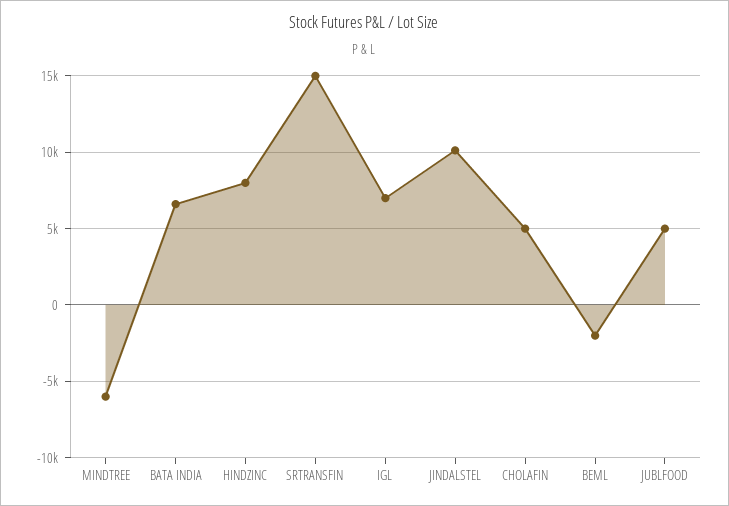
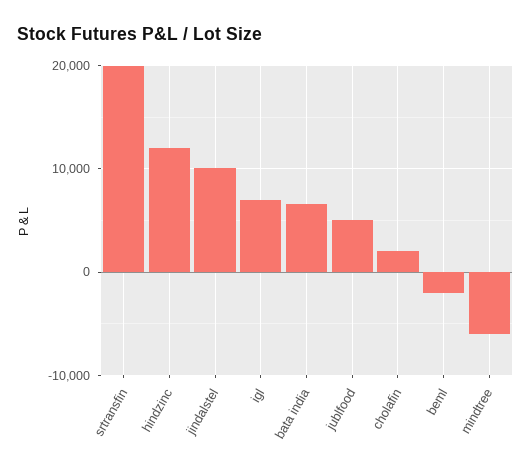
  {
    "MINDTREE": -6000,
    "BATA INDIA": 6500,
-   "HINDZINC": 8000,
+   "HINDZINC": 12000,
-   "SRTRANSFIN": 15000,
+   "SRTRANSFIN": 20000,
    "IGL": 7000,
    "JINDALSTEL": 10000,
-   "CHOLAFIN": 5000,
+   "CHOLAFIN": 2000,
    "BEML": -2000,
    "JUBLFOOD": 5000
  }

